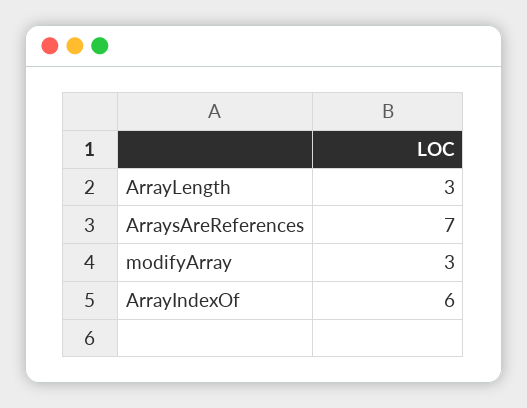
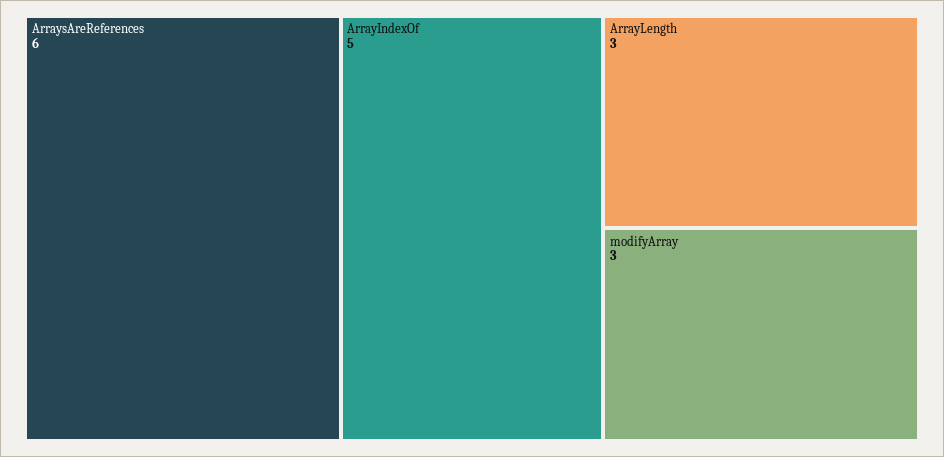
  {
    "ArrayLength": 3,
-   "ArraysAreReferences": 7,
+   "ArraysAreReferences": 6,
    "modifyArray": 3,
-   "ArrayIndexOf": 6
+   "ArrayIndexOf": 5
  }

